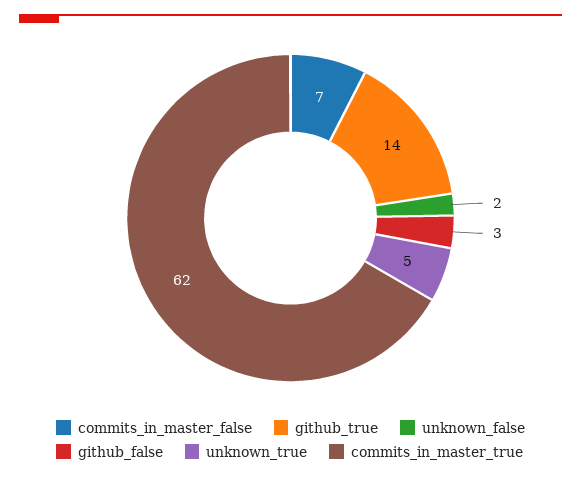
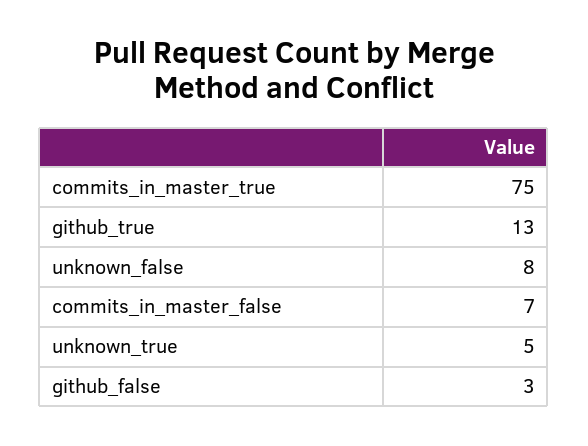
  {
    "commits_in_master_false": 7,
-   "github_true": 14,
+   "github_true": 13,
-   "unknown_false": 2,
+   "unknown_false": 8,
    "github_false": 3,
    "unknown_true": 5,
-   "commits_in_master_true": 62
+   "commits_in_master_true": 75
  }

